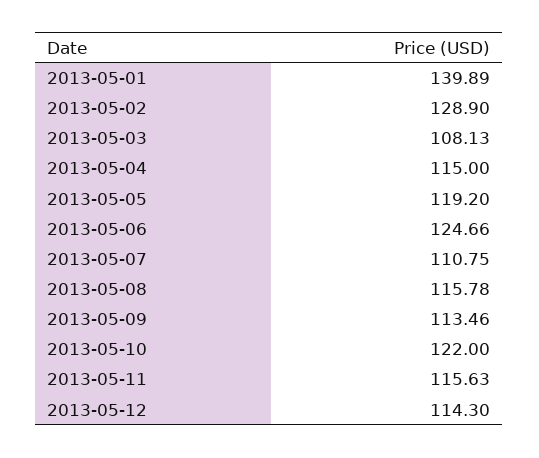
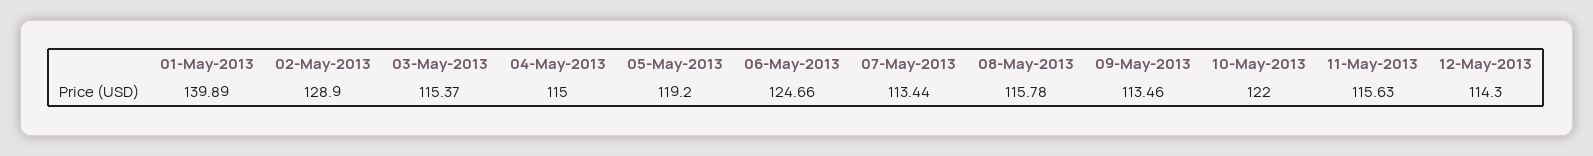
  {
    "2013-05-01": 139.89,
    "2013-05-02": 128.9,
-   "2013-05-03": 108.13,
+   "2013-05-03": 115.37,
    "2013-05-04": 115,
    "2013-05-05": 119.2,
    "2013-05-06": 124.66,
-   "2013-05-07": 110.75,
+   "2013-05-07": 113.44,
    "2013-05-08": 115.78,
    "2013-05-09": 113.46,
    "2013-05-10": 122,
    "2013-05-11": 115.63,
    "2013-05-12": 114.3
  }

